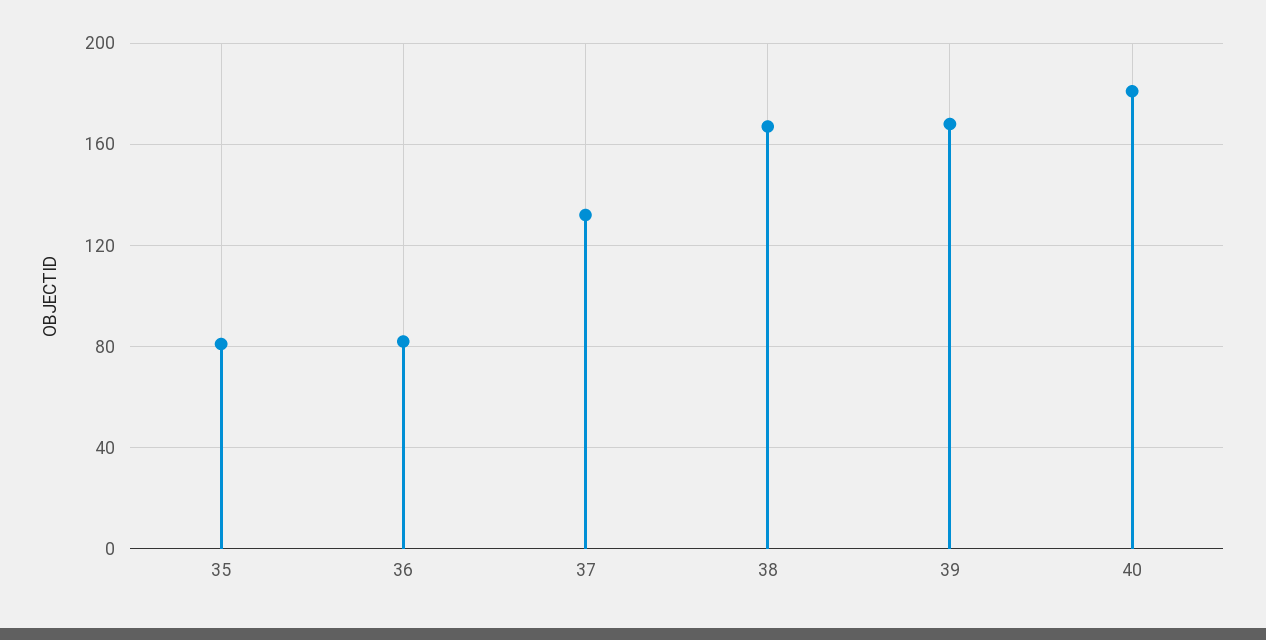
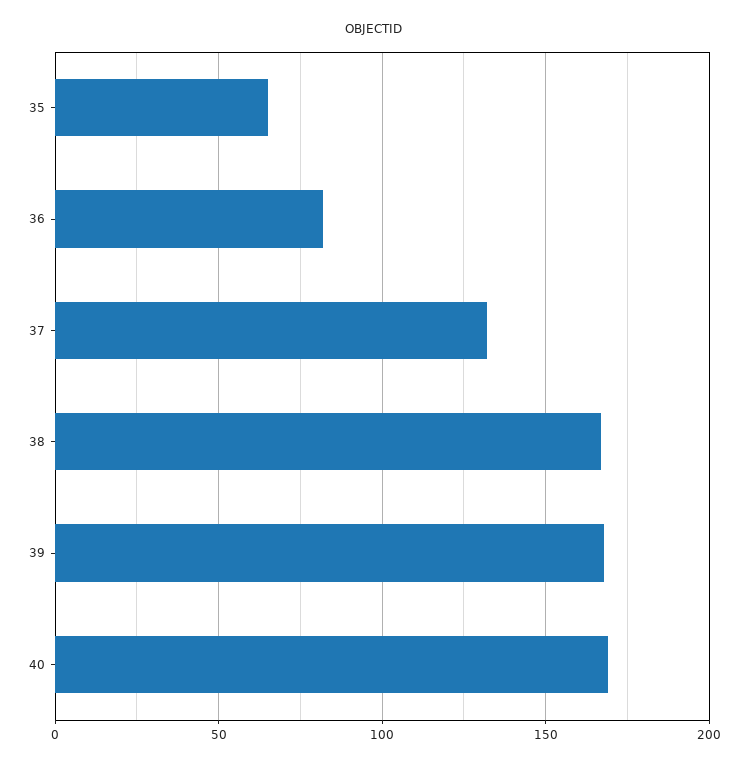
  {
-   "35": 80,
+   "35": 65,
    "36": 80,
    "37": 130,
    "38": 165,
    "39": 170,
-   "40": 180
+   "40": 170
  }

